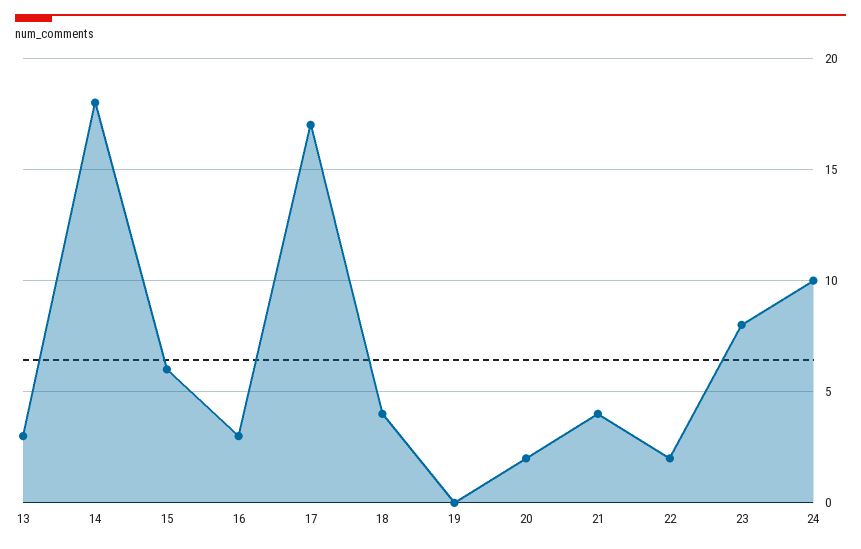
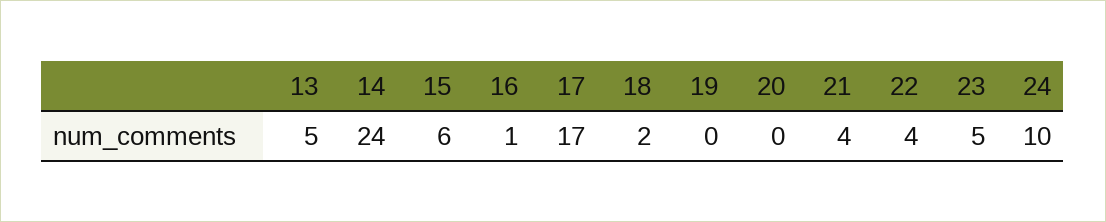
  {
-   "13": 3,
+   "13": 5,
-   "14": 18,
+   "14": 24,
    "15": 6,
-   "16": 3,
+   "16": 1,
    "17": 17,
-   "18": 4,
+   "18": 2,
    "19": 0,
-   "20": 2,
+   "20": 0,
    "21": 4,
-   "22": 2,
+   "22": 4,
-   "23": 8,
+   "23": 5,
    "24": 10
  }

